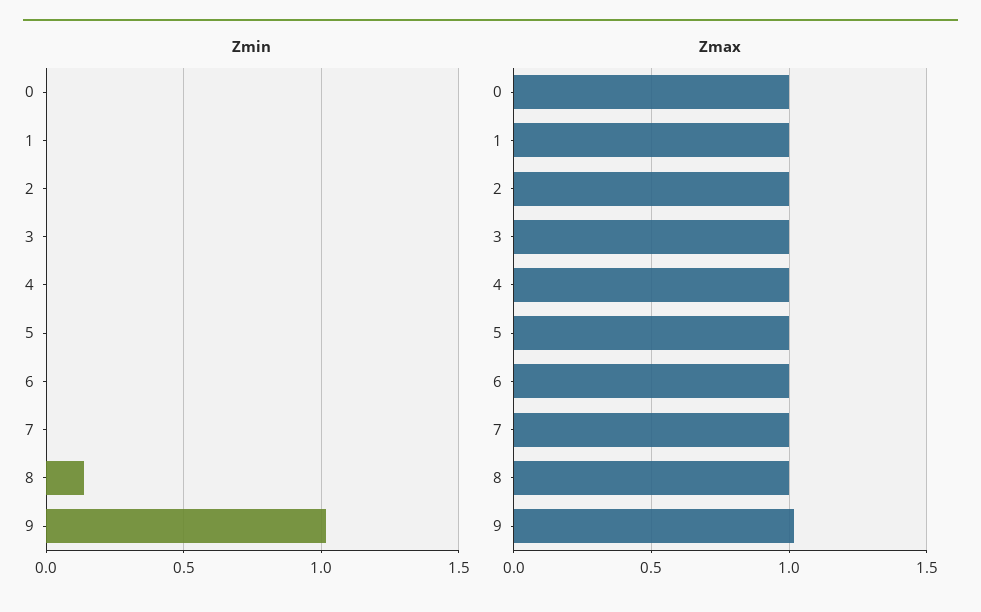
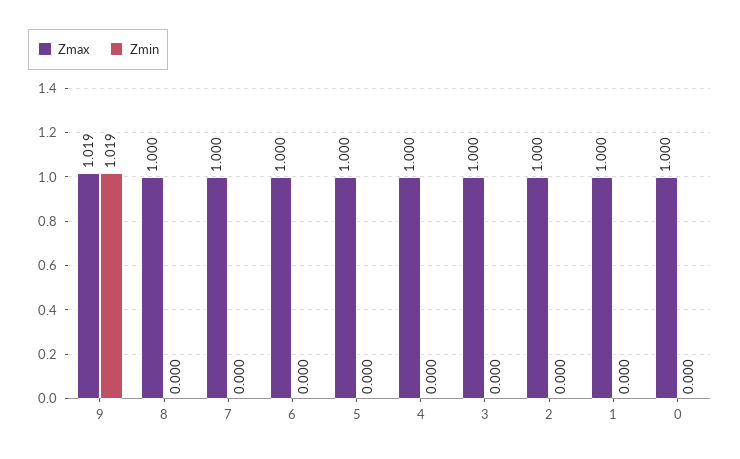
  {
    "Zmin": {
      "0": 0,
      "1": 0,
      "2": 0,
      "3": 0,
      "4": 0,
      "5": 0,
      "6": 0,
      "7": 0,
-     "8": 0.15,
+     "8": 0,
      "9": 1.019
    },
    "Zmax": {
      "0": 1,
      "1": 1,
      "2": 1,
      "3": 1,
      "4": 1,
      "5": 1,
      "6": 1,
      "7": 1,
      "8": 1,
      "9": 1.019
    }
  }

